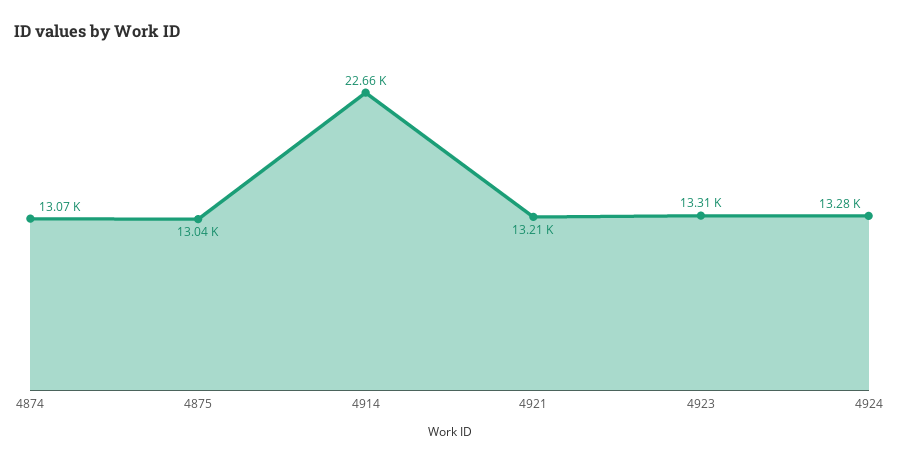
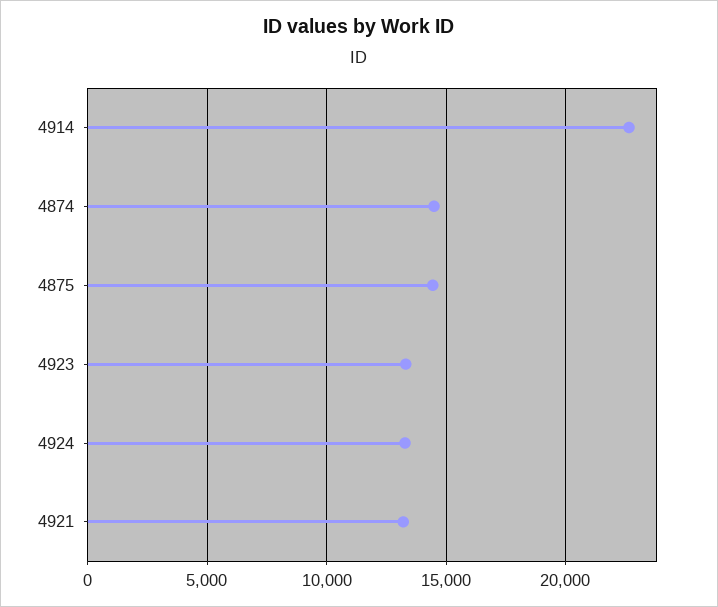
  {
-   "4874": 13070,
+   "4874": 14500,
-   "4875": 13040,
+   "4875": 14500,
    "4914": 22660,
    "4921": 13210,
    "4923": 13310,
    "4924": 13280
  }

